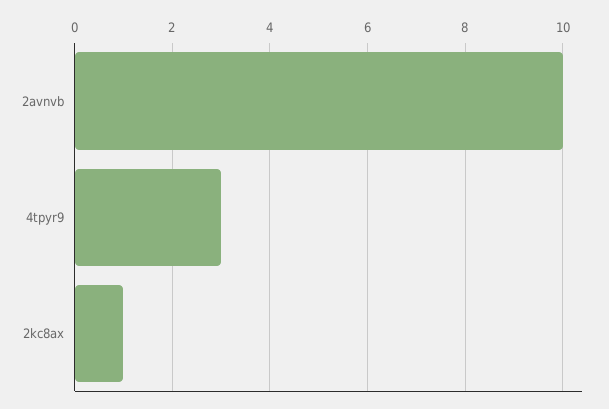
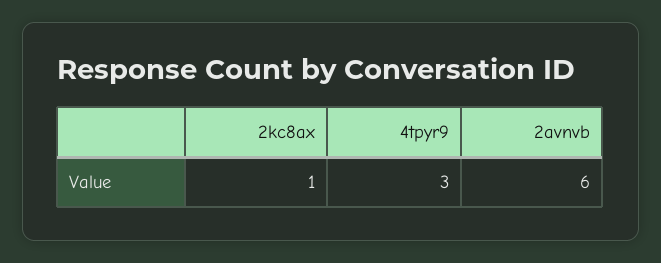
  {
-   "2avnvb": 10,
+   "2avnvb": 6,
    "4tpyr9": 3,
    "2kc8ax": 1
  }

